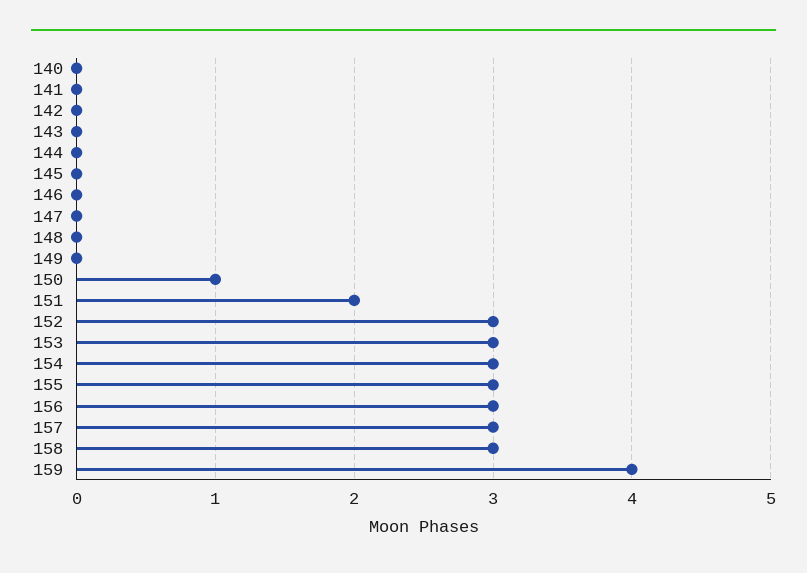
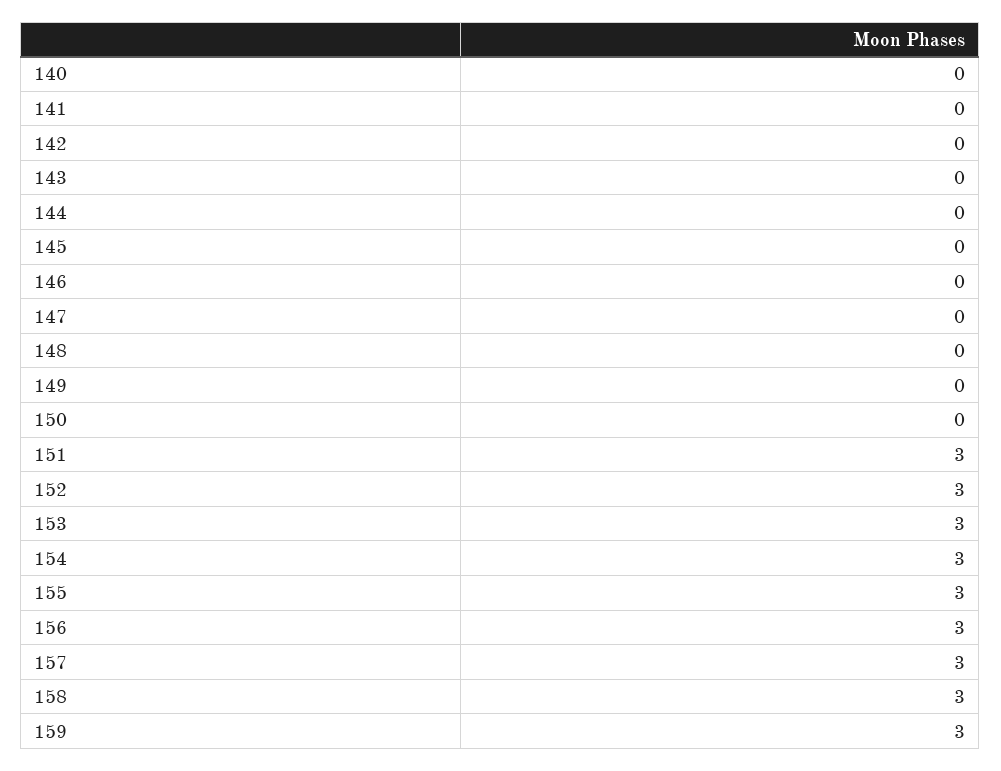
  {
    "140": 0,
    "141": 0,
    "142": 0,
    "143": 0,
    "144": 0,
    "145": 0,
    "146": 0,
    "147": 0,
    "148": 0,
    "149": 0,
-   "150": 1,
+   "150": 0,
-   "151": 2,
+   "151": 3,
    "152": 3,
    "153": 3,
    "154": 3,
    "155": 3,
    "156": 3,
    "157": 3,
    "158": 3,
-   "159": 4
+   "159": 3
  }

